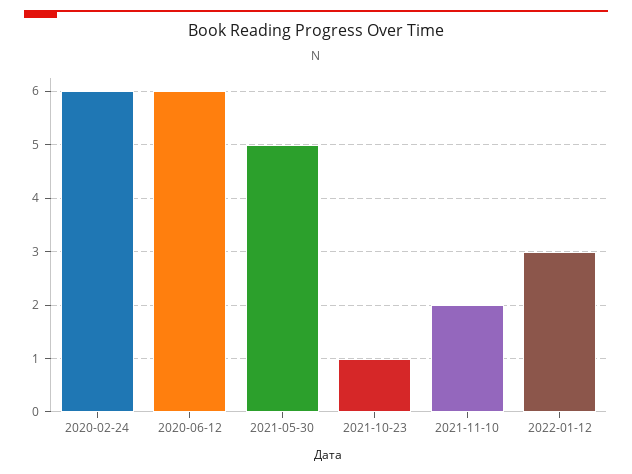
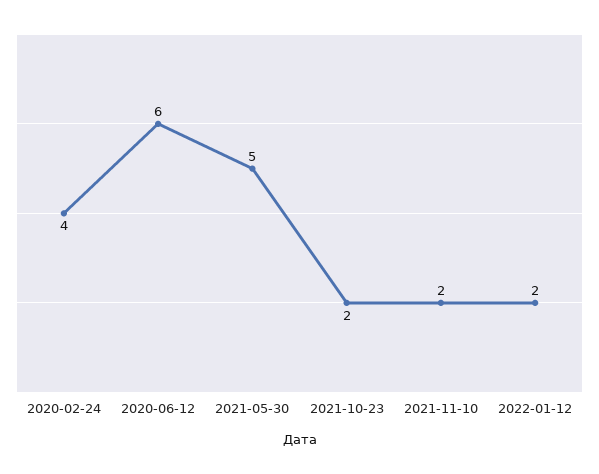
  {
-   "2020-02-24": 6,
+   "2020-02-24": 4,
    "2020-06-12": 6,
    "2021-05-30": 5,
-   "2021-10-23": 1,
+   "2021-10-23": 2,
    "2021-11-10": 2,
-   "2022-01-12": 3
+   "2022-01-12": 2
  }

